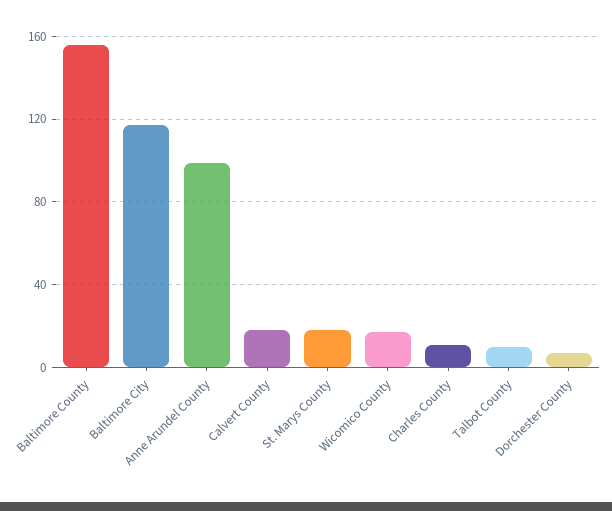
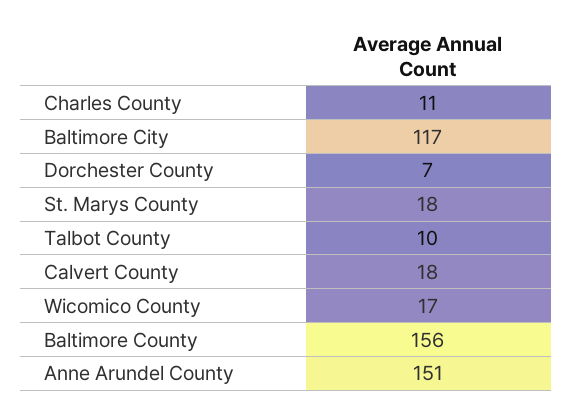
  {
    "Baltimore County": 156,
    "Baltimore City": 117,
-   "Anne Arundel County": 100,
+   "Anne Arundel County": 151,
    "Calvert County": 18,
    "St. Marys County": 18,
    "Wicomico County": 17,
    "Charles County": 11,
    "Talbot County": 10,
    "Dorchester County": 7
  }

